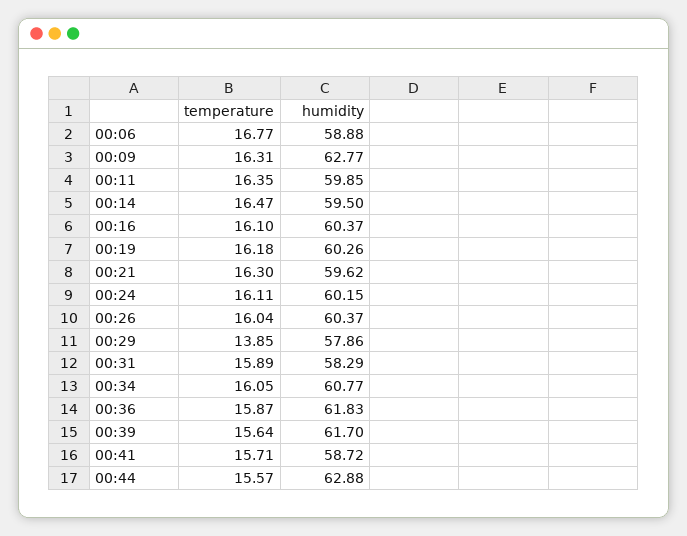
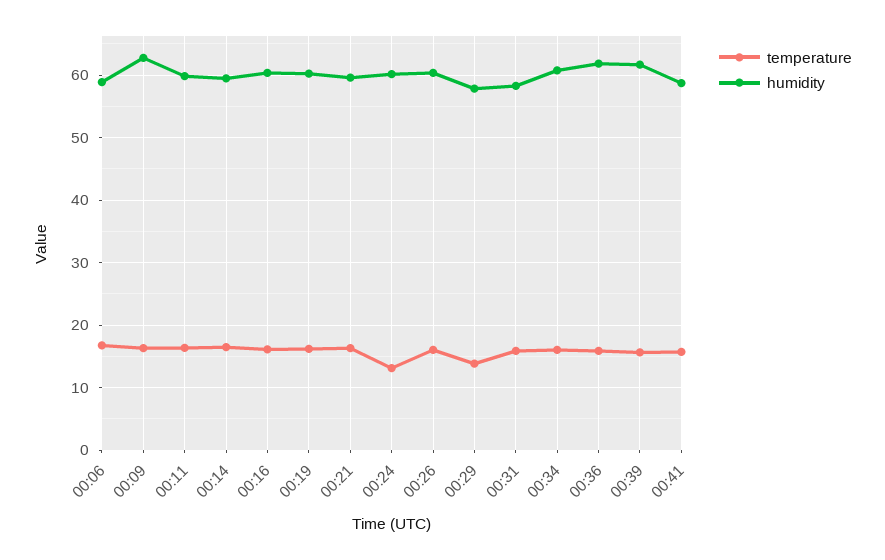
  {
    "temperature": {
      "00:06": 16.77,
      "00:09": 16.31,
      "00:11": 16.35,
      "00:14": 16.47,
      "00:16": 16.1,
      "00:19": 16.18,
      "00:21": 16.3,
-     "00:24": 16.11,
+     "00:24": 13,
      "00:26": 16.04,
      "00:29": 13.85,
      "00:31": 15.89,
      "00:34": 16.05,
      "00:36": 15.87,
      "00:39": 15.64,
-     "00:41": 15.71,
+     "00:41": 15.71
-     "00:44": 15.57
    },
    "humidity": {
      "00:06": 58.88,
      "00:09": 62.77,
      "00:11": 59.85,
      "00:14": 59.5,
      "00:16": 60.37,
      "00:19": 60.26,
      "00:21": 59.62,
      "00:24": 60.15,
      "00:26": 60.37,
      "00:29": 57.86,
      "00:31": 58.29,
      "00:34": 60.77,
      "00:36": 61.83,
      "00:39": 61.7,
-     "00:41": 58.72,
+     "00:41": 58.72
-     "00:44": 62.88
    }
  }

